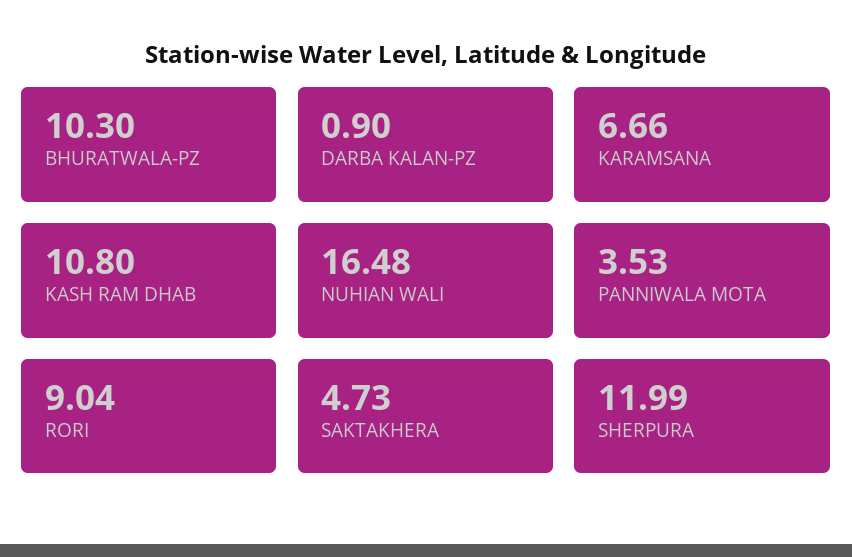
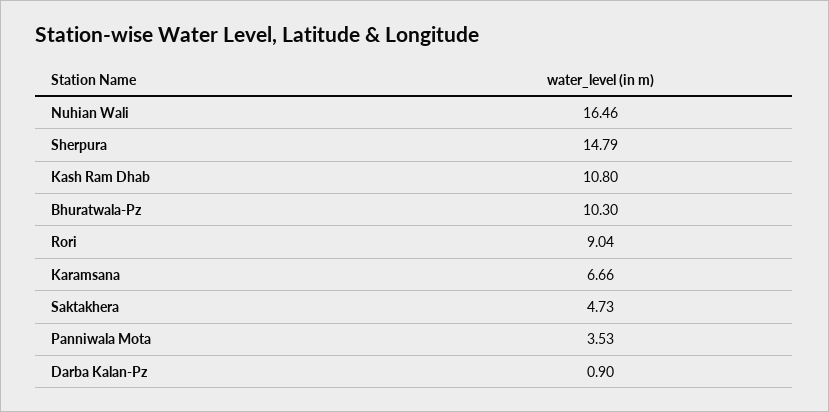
  {
    "BHURATWALA-PZ": 10.3,
    "DARBA KALAN-PZ": 0.9,
    "KARAMSANA": 6.66,
    "KASH RAM DHAB": 10.8,
-   "NUHIAN WALI": 16.48,
+   "NUHIAN WALI": 16.46,
    "PANNIWALA MOTA": 3.53,
    "RORI": 9.04,
    "SAKTAKHERA": 4.73,
-   "SHERPURA": 11.99
+   "SHERPURA": 14.79
  }

